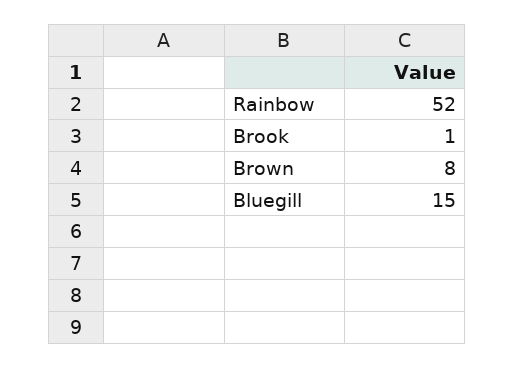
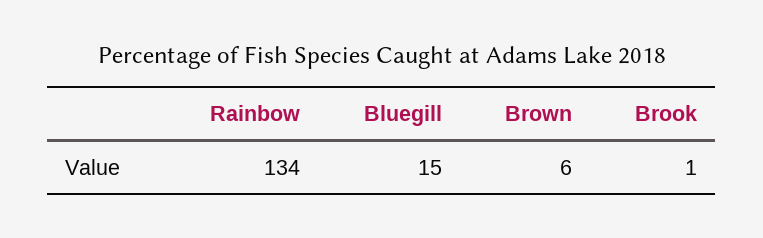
  {
-   "Rainbow": 52,
+   "Rainbow": 134,
    "Brook": 1,
-   "Brown": 8,
+   "Brown": 6,
    "Bluegill": 15
  }

